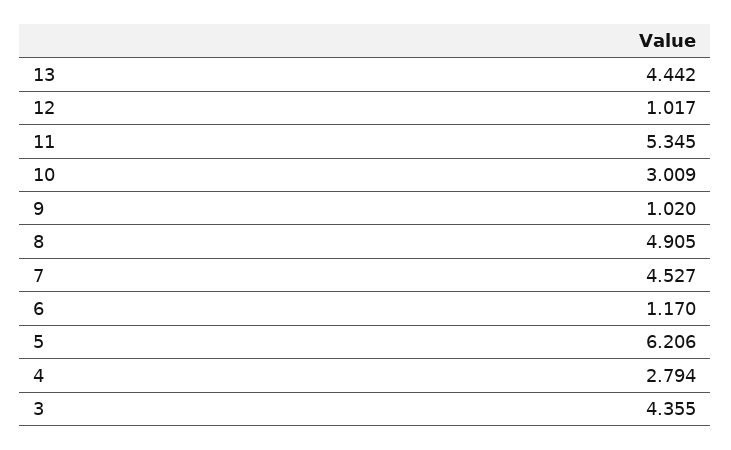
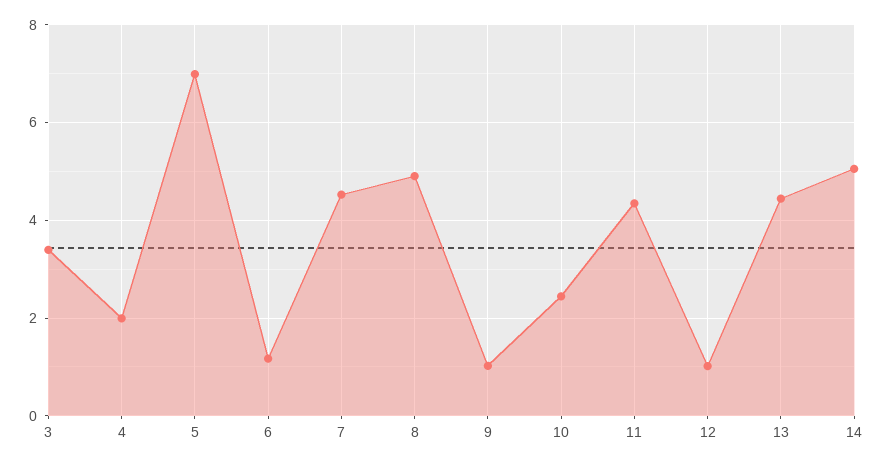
  {
    "13": 4.442,
    "12": 1.017,
-   "11": 5.345,
+   "11": 4.4,
-   "10": 3.009,
+   "10": 2.4,
    "9": 1.02,
    "8": 4.905,
    "7": 4.527,
    "6": 1.17,
-   "5": 6.206,
+   "5": 7,
-   "4": 2.794,
+   "4": 2,
-   "3": 4.355
+   "3": 3.4,
+   "14": 5
  }

